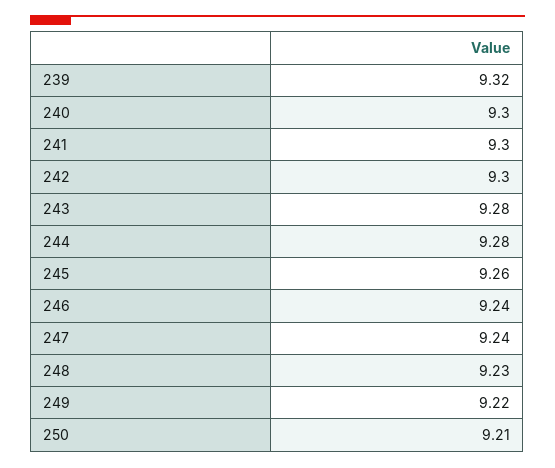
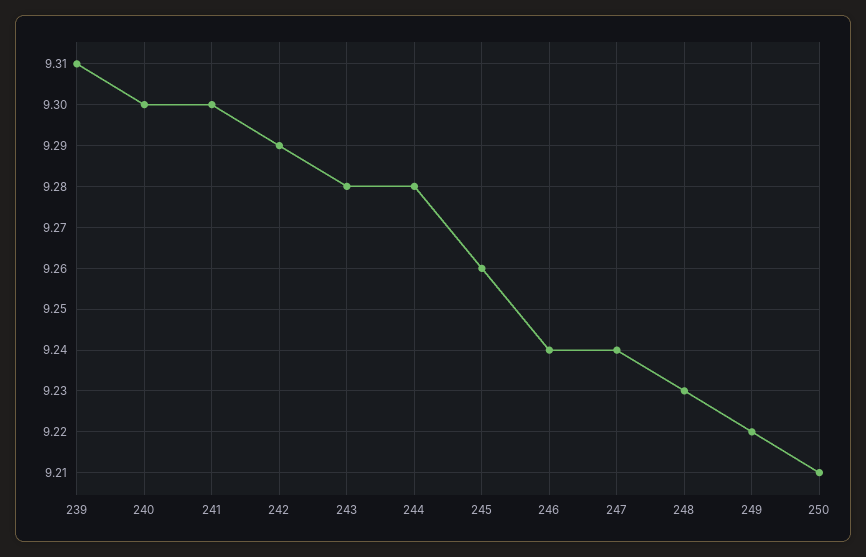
  {
-   "239": 9.32,
+   "239": 9.31,
    "240": 9.3,
    "241": 9.3,
-   "242": 9.3,
+   "242": 9.29,
    "243": 9.28,
    "244": 9.28,
    "245": 9.26,
    "246": 9.24,
    "247": 9.24,
    "248": 9.23,
    "249": 9.22,
    "250": 9.21
  }

